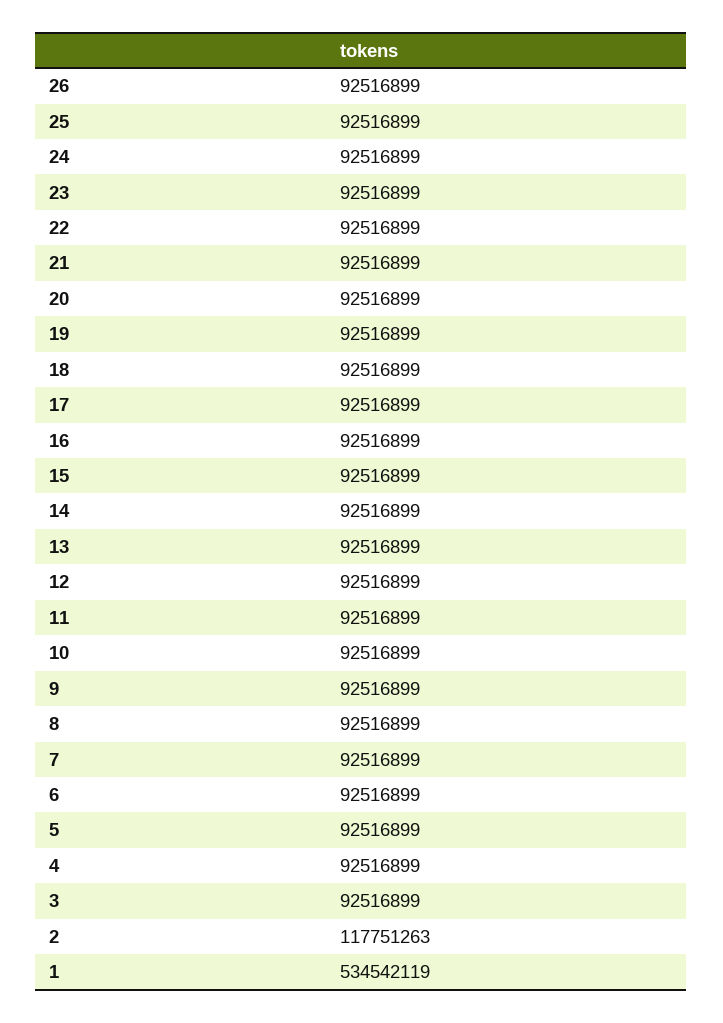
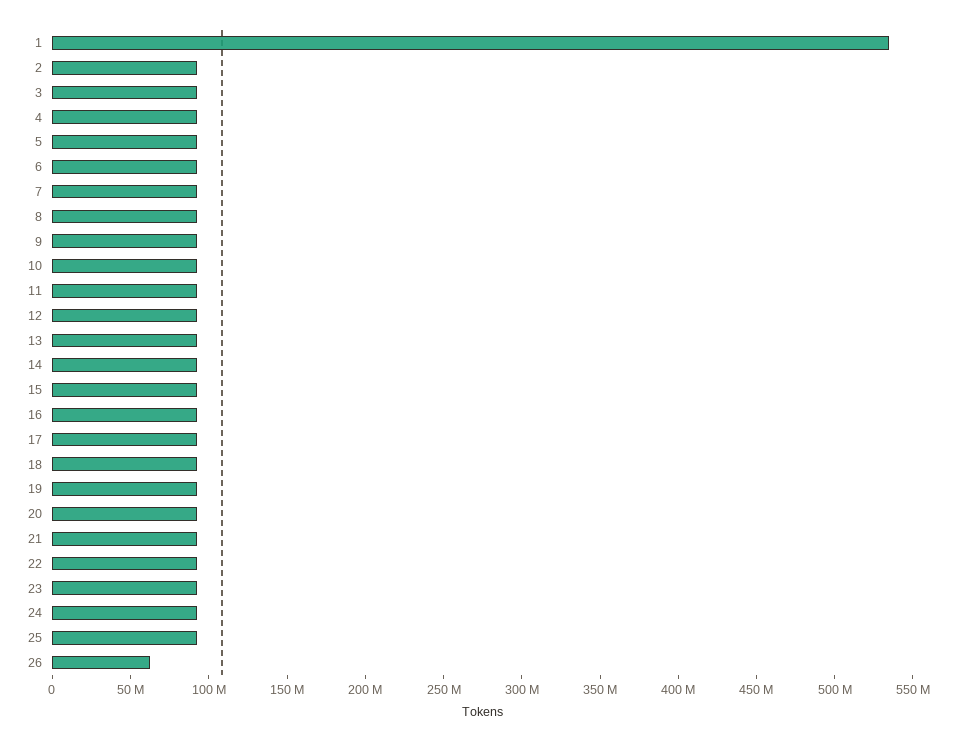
  {
-   "26": 92516899,
+   "26": 60000000,
    "25": 92516899,
    "24": 92516899,
    "23": 92516899,
    "22": 92516899,
    "21": 92516899,
    "20": 92516899,
    "19": 92516899,
    "18": 92516899,
    "17": 92516899,
    "16": 92516899,
    "15": 92516899,
    "14": 92516899,
    "13": 92516899,
    "12": 92516899,
    "11": 92516899,
    "10": 92516899,
    "9": 92516899,
    "8": 92516899,
    "7": 92516899,
    "6": 92516899,
    "5": 92516899,
    "4": 92516899,
    "3": 92516899,
-   "2": 117751263,
+   "2": 90000000,
    "1": 534542119
  }

